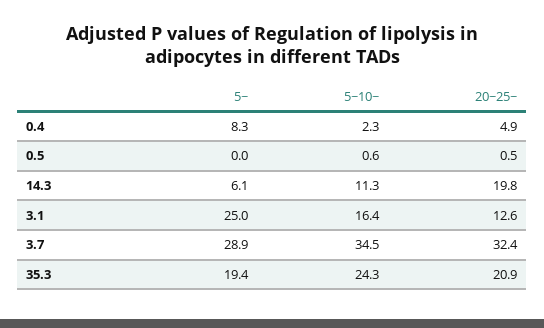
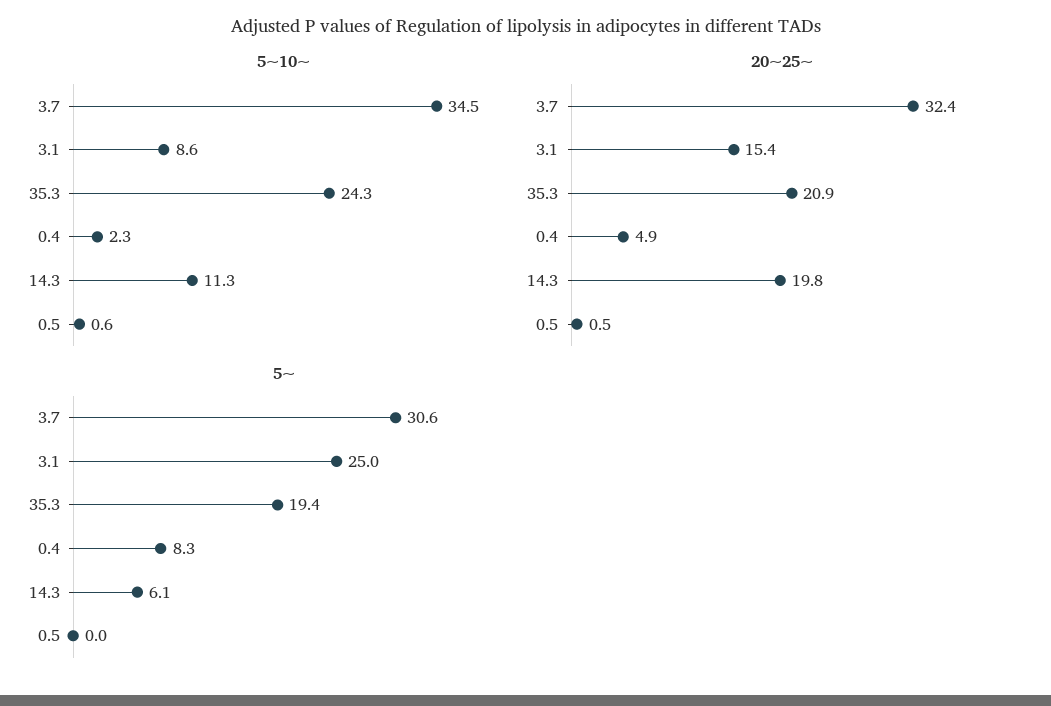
  {
    "5~": {
      "0.4": 8.3,
      "0.5": 0,
      "14.3": 6.1,
      "3.1": 25,
-     "3.7": 28.9,
+     "3.7": 30.6,
      "35.3": 19.4
    },
    "5~10~": {
      "0.4": 2.3,
      "0.5": 0.6,
      "14.3": 11.3,
-     "3.1": 16.4,
+     "3.1": 8.6,
      "3.7": 34.5,
      "35.3": 24.3
    },
    "20~25~": {
      "0.4": 4.9,
      "0.5": 0.5,
      "14.3": 19.8,
-     "3.1": 12.6,
+     "3.1": 15.4,
      "3.7": 32.4,
      "35.3": 20.9
    }
  }

